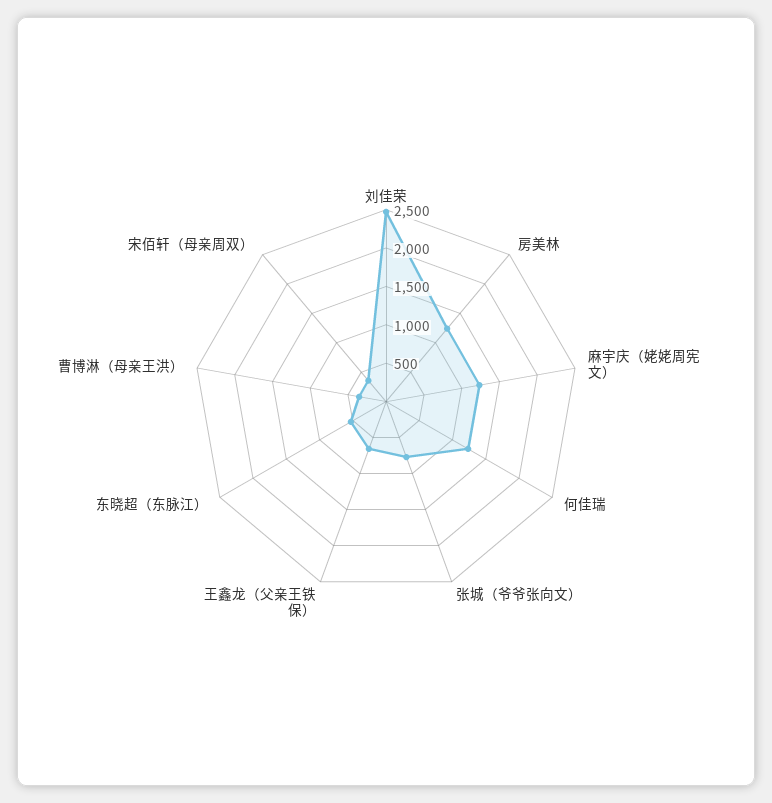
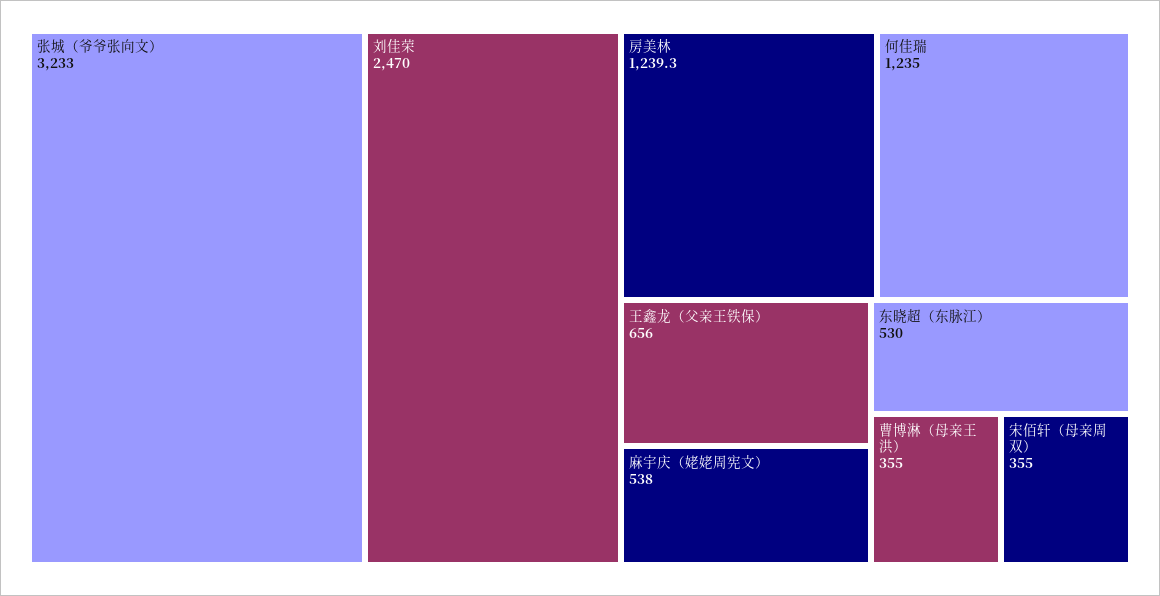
  {
    "刘佳荣": 2470,
    "房美林": 1239.3,
-   "麻宇庆（姥姥周宪文）": 1250,
+   "麻宇庆（姥姥周宪文）": 538,
    "何佳瑞": 1235,
-   "张城（爷爷张向文）": 750,
+   "张城（爷爷张向文）": 3233,
    "王鑫龙（父亲王铁保）": 656,
    "东晓超（东脉江）": 530,
    "曹博淋（母亲王洪）": 355,
    "宋佰轩（母亲周双）": 355
  }

